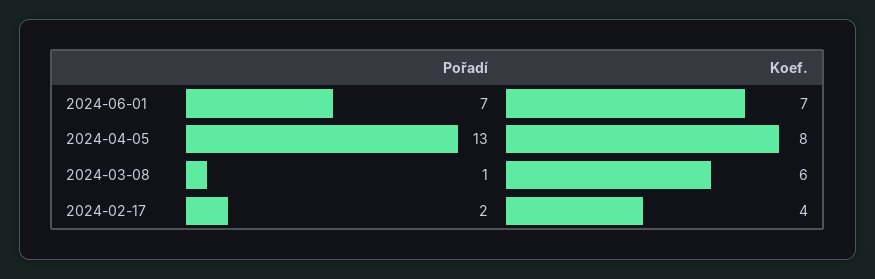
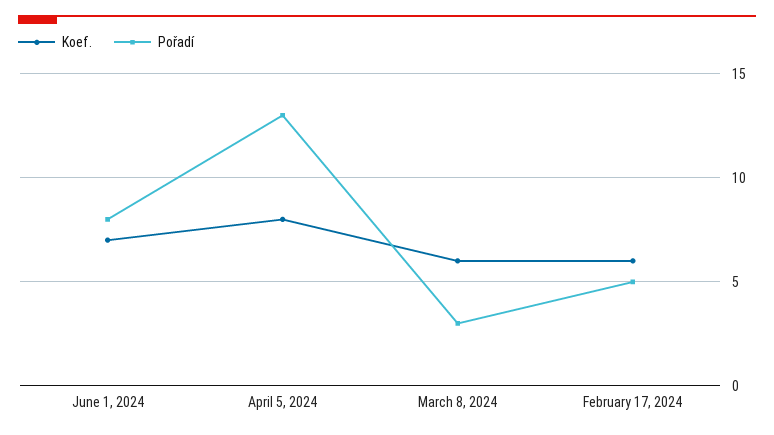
  {
    "Pořadí": {
-     "2024-06-01": 7,
+     "2024-06-01": 8,
      "2024-04-05": 13,
-     "2024-03-08": 1,
+     "2024-03-08": 3,
-     "2024-02-17": 2
+     "2024-02-17": 5
    },
    "Koef.": {
      "2024-06-01": 7,
      "2024-04-05": 8,
      "2024-03-08": 6,
-     "2024-02-17": 4
+     "2024-02-17": 6
    }
  }

